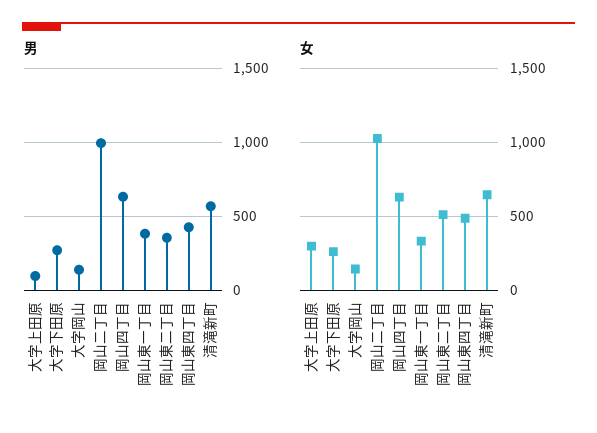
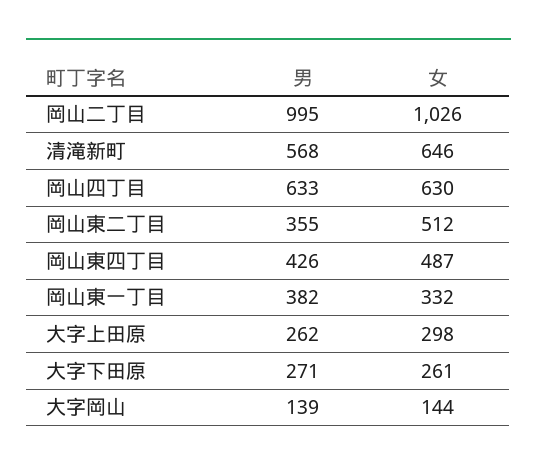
  {
    "男": {
-     "大字上田原": 100,
+     "大字上田原": 262,
      "大字下田原": 271,
      "大字岡山": 139,
      "岡山二丁目": 995,
      "岡山四丁目": 633,
      "岡山東一丁目": 382,
      "岡山東二丁目": 355,
      "岡山東四丁目": 426,
      "清滝新町": 568
    },
    "女": {
      "大字上田原": 298,
      "大字下田原": 261,
      "大字岡山": 144,
      "岡山二丁目": 1026,
      "岡山四丁目": 630,
      "岡山東一丁目": 332,
      "岡山東二丁目": 512,
      "岡山東四丁目": 487,
      "清滝新町": 646
    }
  }

